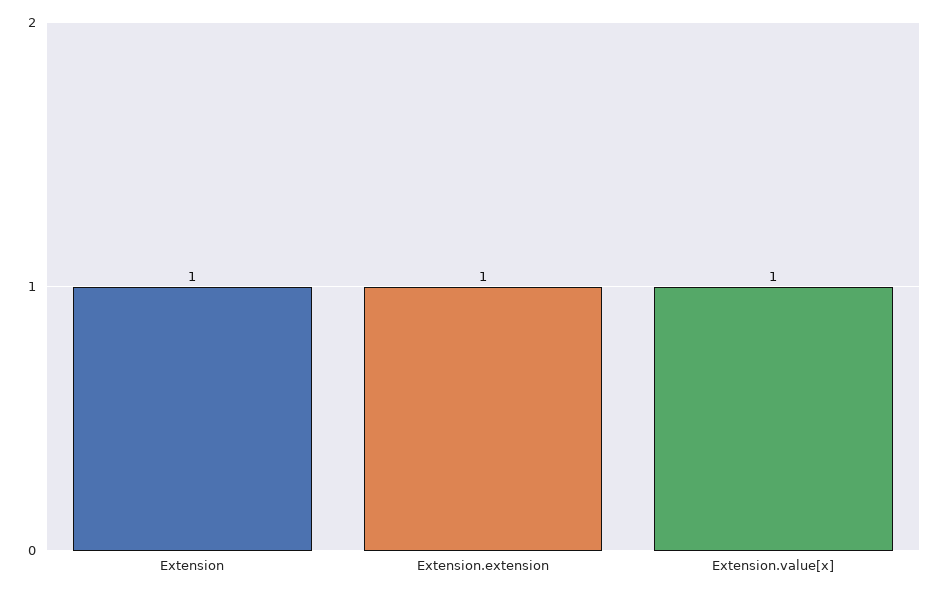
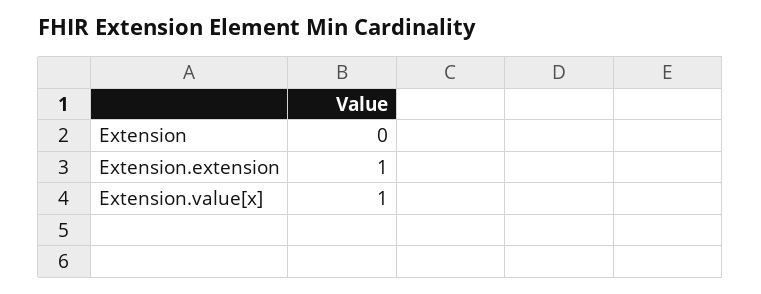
  {
-   "Extension": 1,
+   "Extension": 0,
    "Extension.extension": 1,
    "Extension.value[x]": 1
  }

